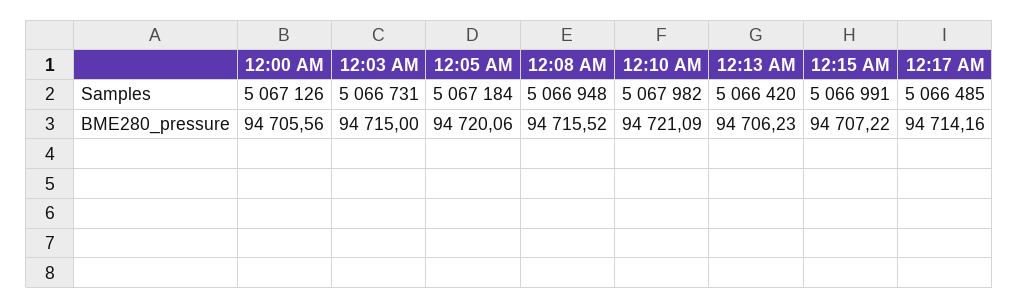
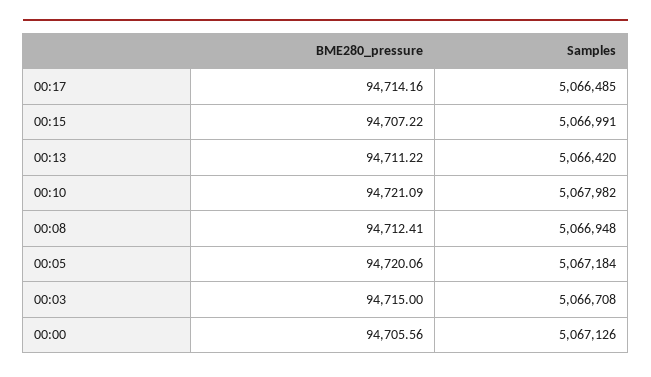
  {
    "12:00 AM": {
      "Samples": 5067126,
      "BME280_pressure": 94705.56
    },
    "12:03 AM": {
-     "Samples": 5066731,
+     "Samples": 5066708,
      "BME280_pressure": 94715
    },
    "12:05 AM": {
      "Samples": 5067184,
      "BME280_pressure": 94720.06
    },
    "12:08 AM": {
      "Samples": 5066948,
-     "BME280_pressure": 94715.52
+     "BME280_pressure": 94712.41
    },
    "12:10 AM": {
      "Samples": 5067982,
      "BME280_pressure": 94721.09
    },
    "12:13 AM": {
      "Samples": 5066420,
-     "BME280_pressure": 94706.23
+     "BME280_pressure": 94711.22
    },
    "12:15 AM": {
      "Samples": 5066991,
      "BME280_pressure": 94707.22
    },
    "12:17 AM": {
      "Samples": 5066485,
      "BME280_pressure": 94714.16
    }
  }

